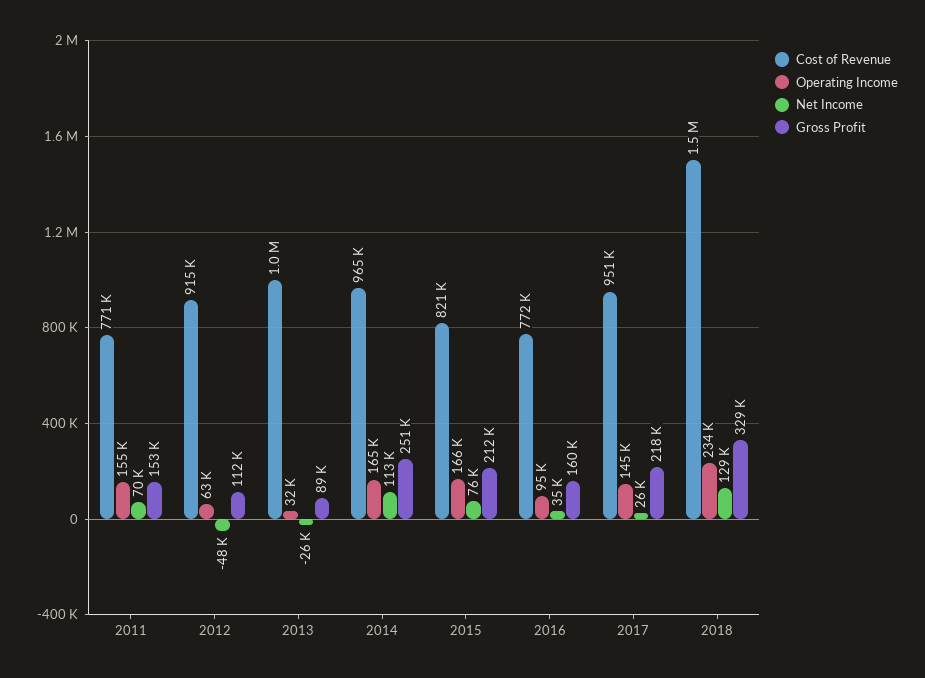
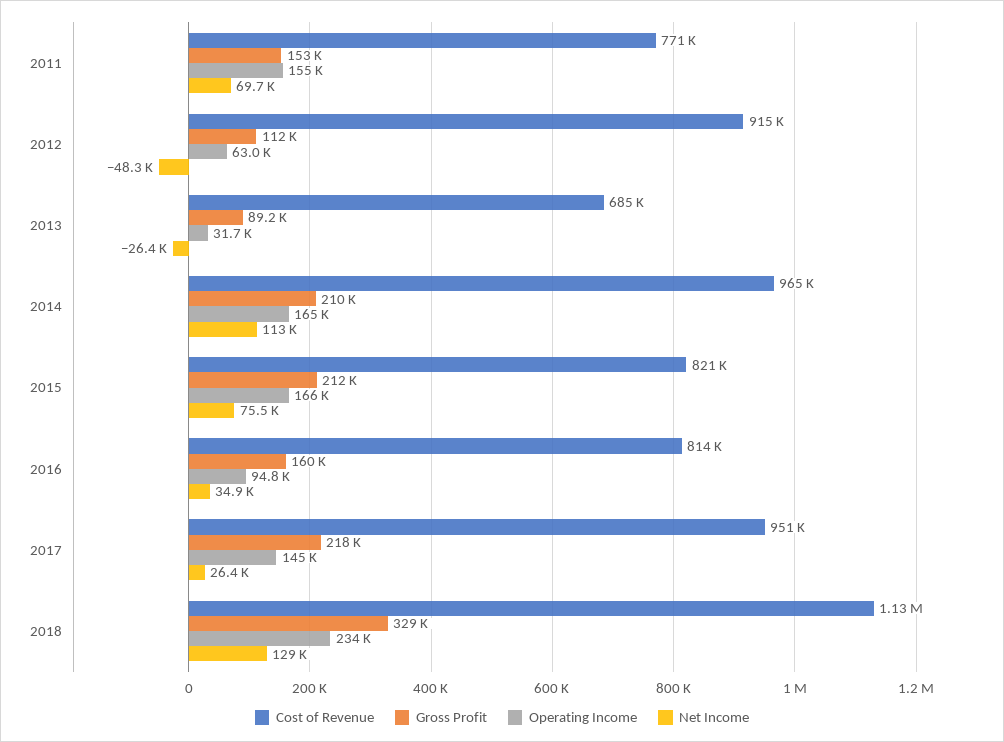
  {
    "Cost of Revenue": {
      "2011": 771000,
      "2012": 915000,
-     "2013": 1000000,
+     "2013": 685000,
      "2014": 965000,
      "2015": 821000,
-     "2016": 772000,
+     "2016": 814000,
      "2017": 951000,
-     "2018": 1500000
+     "2018": 1130000
    },
    "Operating Income": {
      "2011": 155000,
      "2012": 63000,
      "2013": 31700,
      "2014": 165000,
      "2015": 166000,
      "2016": 94800,
      "2017": 145000,
      "2018": 234000
    },
    "Net Income": {
      "2011": 69700,
      "2012": -48300,
      "2013": -26400,
      "2014": 113000,
      "2015": 75500,
      "2016": 34900,
      "2017": 26400,
      "2018": 129000
    },
    "Gross Profit": {
      "2011": 153000,
      "2012": 112000,
      "2013": 89200,
-     "2014": 251000,
+     "2014": 210000,
      "2015": 212000,
      "2016": 160000,
      "2017": 218000,
      "2018": 329000
    }
  }

